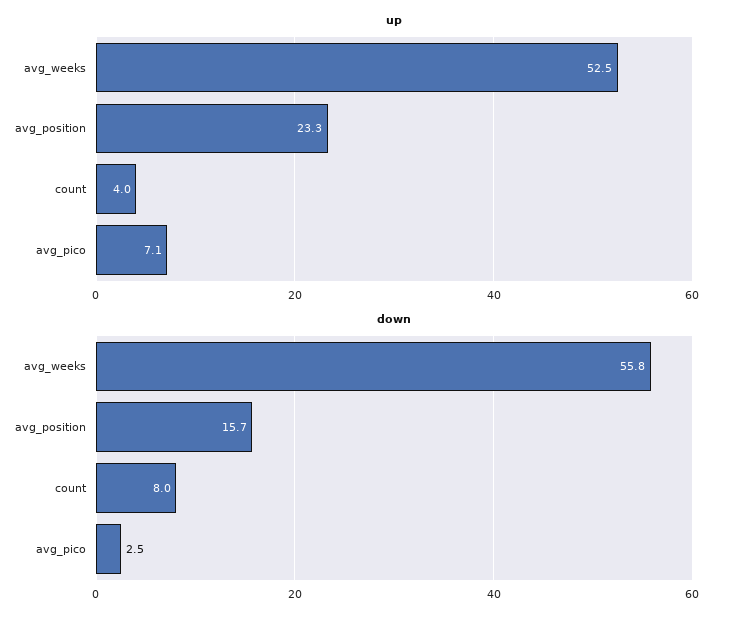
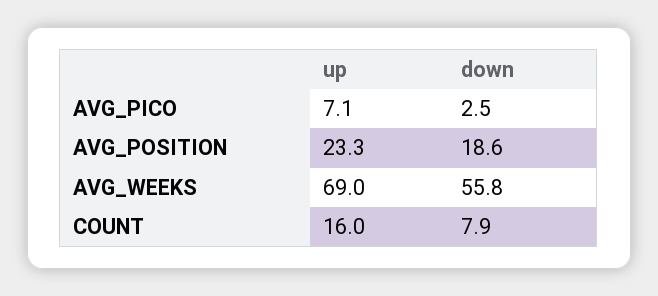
  {
    "up": {
-     "avg_weeks": 52.5,
+     "avg_weeks": 69,
      "avg_position": 23.3,
-     "count": 4,
+     "count": 16,
      "avg_pico": 7.1
    },
    "down": {
      "avg_weeks": 55.8,
-     "avg_position": 15.7,
+     "avg_position": 18.6,
-     "count": 8,
+     "count": 7.9,
      "avg_pico": 2.5
    }
  }

